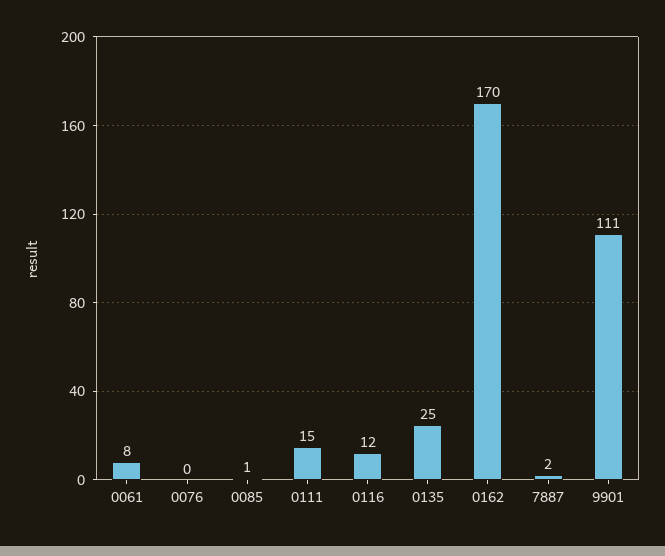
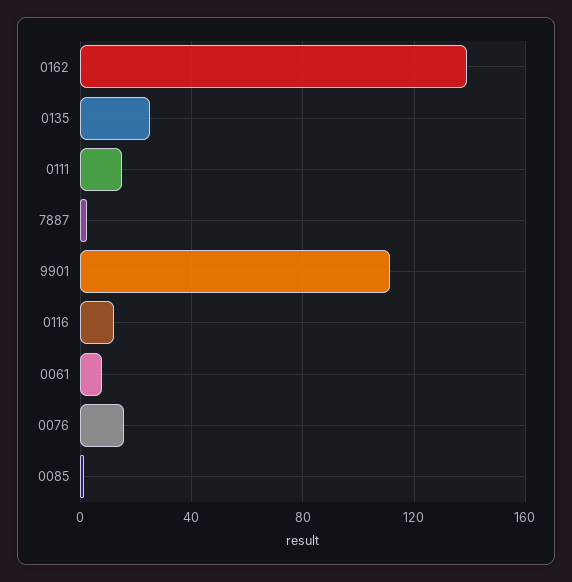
  {
    "0061": 8,
-   "0076": 0,
+   "0076": 15,
    "0085": 1,
    "0111": 15,
    "0116": 12,
    "0135": 25,
-   "0162": 170,
+   "0162": 140,
    "7887": 2,
    "9901": 111
  }

